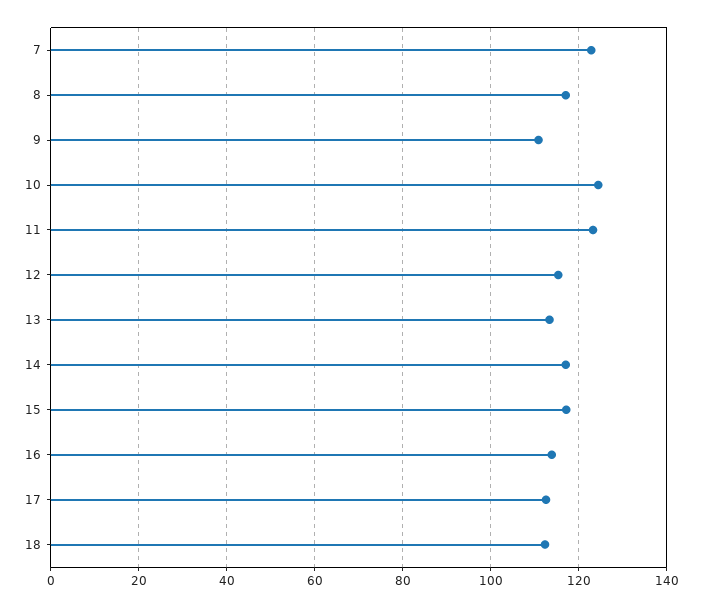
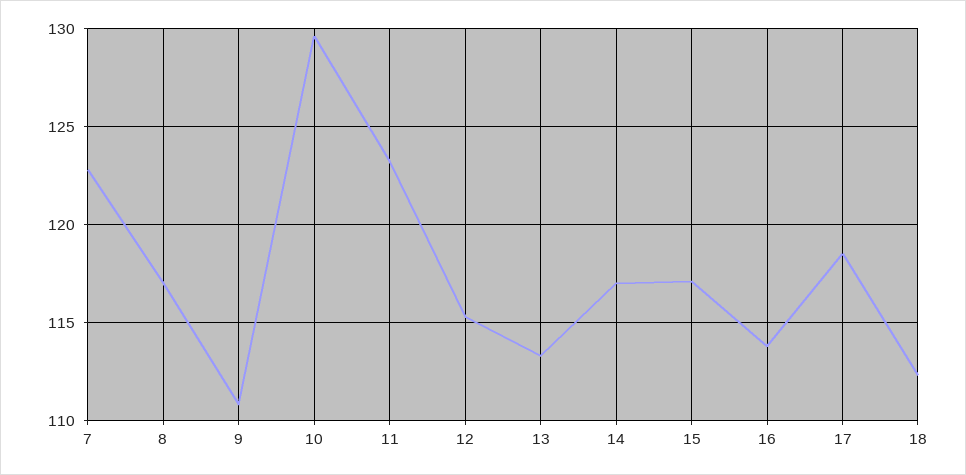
  {
    "7": 123,
    "8": 117,
    "9": 111,
-   "10": 124,
+   "10": 129.5,
    "11": 123,
    "12": 115.5,
    "13": 113.5,
    "14": 117,
    "15": 117,
    "16": 114,
-   "17": 112,
+   "17": 118.5,
    "18": 112.5
  }

